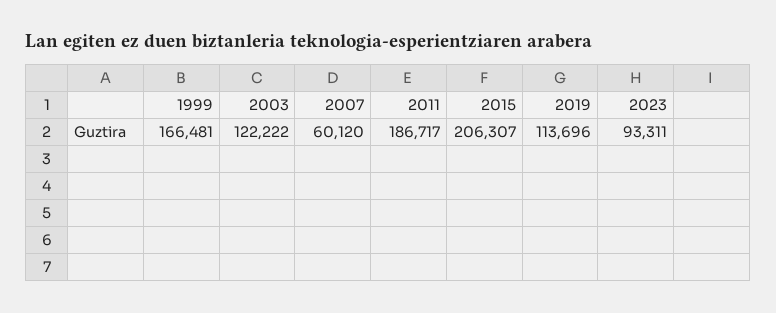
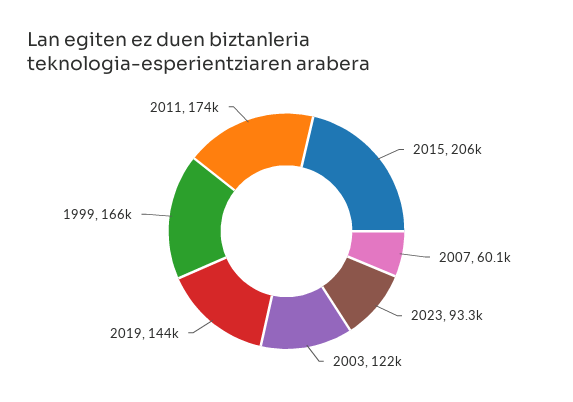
  {
    "1999": 166481,
    "2003": 122222,
    "2007": 60120,
-   "2011": 186717,
+   "2011": 174000,
    "2015": 206307,
-   "2019": 113696,
+   "2019": 144000,
    "2023": 93311
  }

